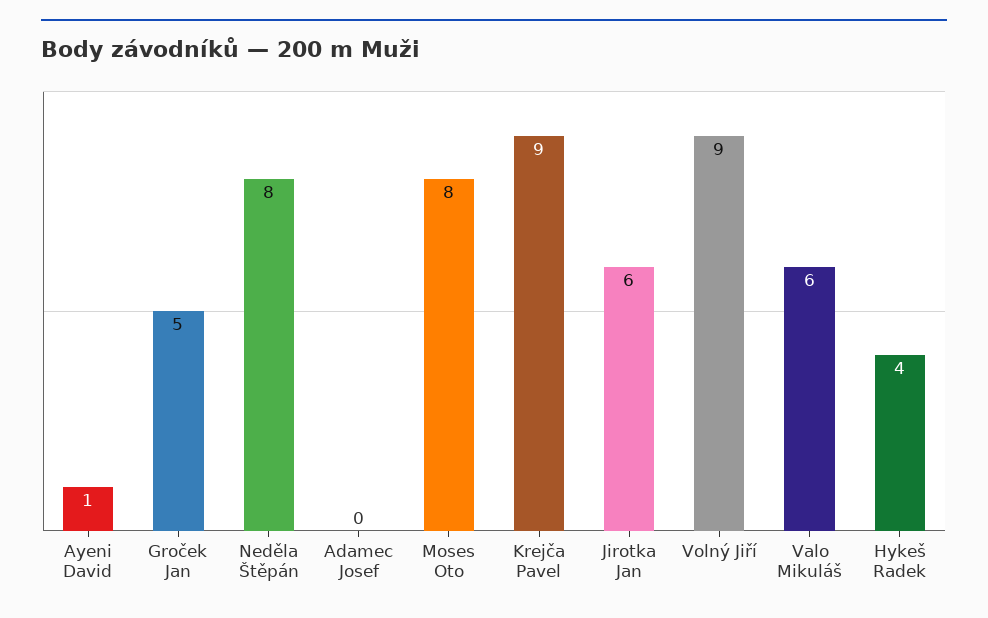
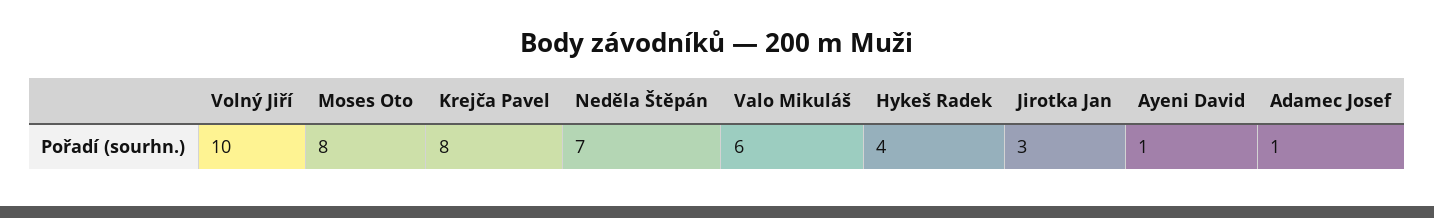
  {
    "Ayeni David": 1,
-   "Groček Jan": 5,
-   "Neděla Štěpán": 8,
+   "Neděla Štěpán": 7,
-   "Adamec Josef": 0,
+   "Adamec Josef": 1,
    "Moses Oto": 8,
-   "Krejča Pavel": 9,
+   "Krejča Pavel": 8,
-   "Jirotka Jan": 6,
+   "Jirotka Jan": 3,
-   "Volný Jiří": 9,
+   "Volný Jiří": 10,
    "Valo Mikuláš": 6,
    "Hykeš Radek": 4
  }

